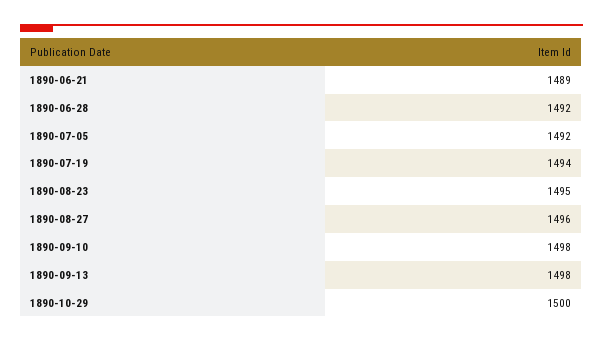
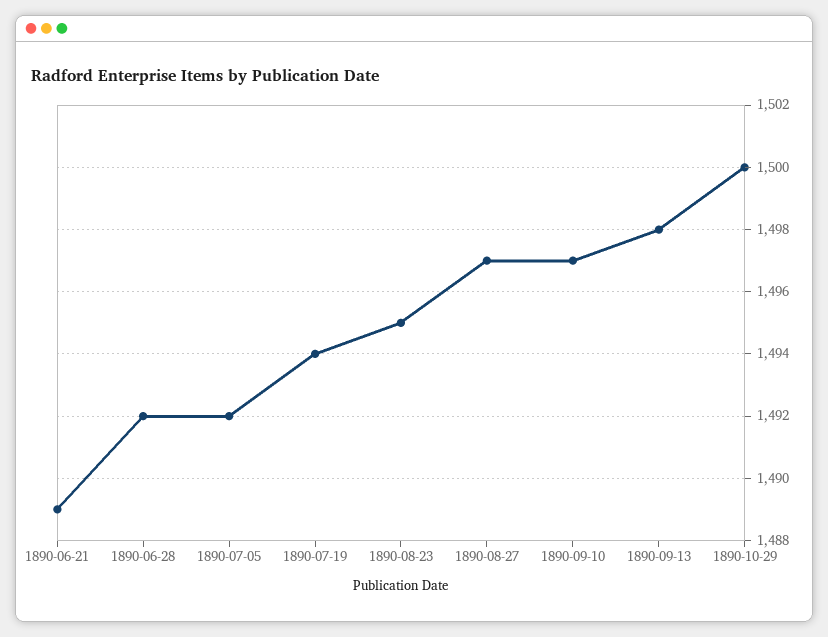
  {
    "1890-06-21": 1489,
    "1890-06-28": 1492,
    "1890-07-05": 1492,
    "1890-07-19": 1494,
    "1890-08-23": 1495,
-   "1890-08-27": 1496,
+   "1890-08-27": 1497,
-   "1890-09-10": 1498,
+   "1890-09-10": 1497,
    "1890-09-13": 1498,
    "1890-10-29": 1500
  }

